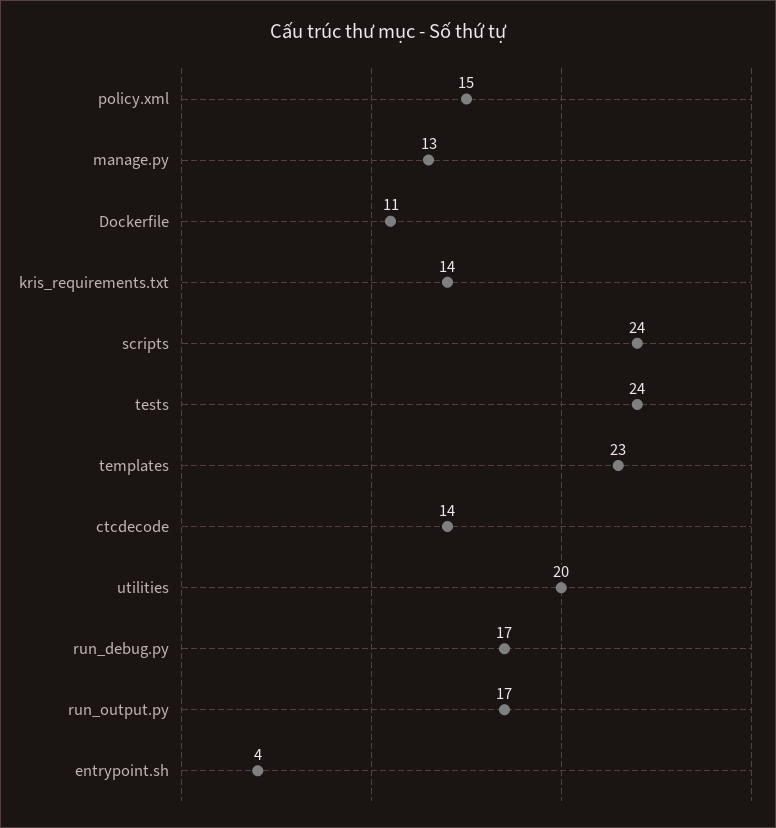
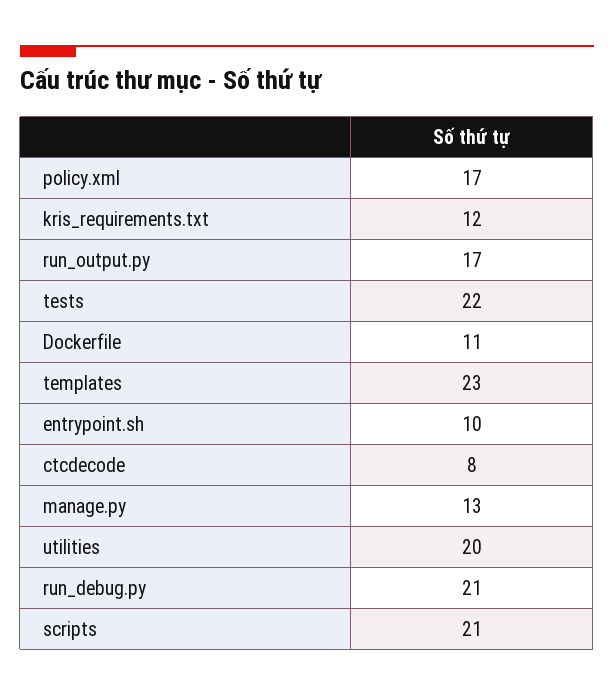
  {
-   "policy.xml": 15,
+   "policy.xml": 17,
    "manage.py": 13,
    "Dockerfile": 11,
-   "kris_requirements.txt": 14,
+   "kris_requirements.txt": 12,
-   "scripts": 24,
+   "scripts": 21,
-   "tests": 24,
+   "tests": 22,
    "templates": 23,
-   "ctcdecode": 14,
+   "ctcdecode": 8,
    "utilities": 20,
-   "run_debug.py": 17,
+   "run_debug.py": 21,
    "run_output.py": 17,
-   "entrypoint.sh": 4
+   "entrypoint.sh": 10
  }

